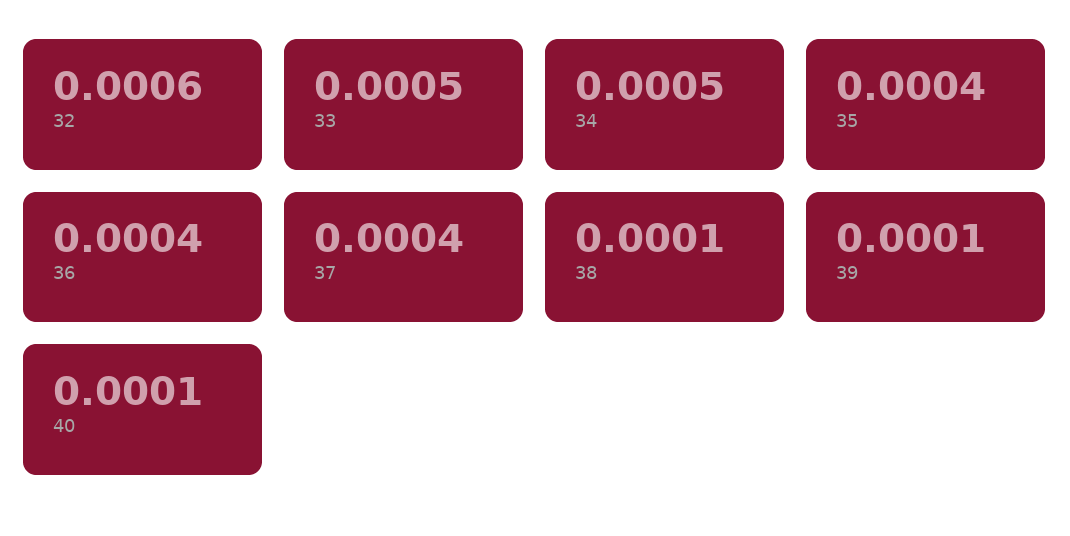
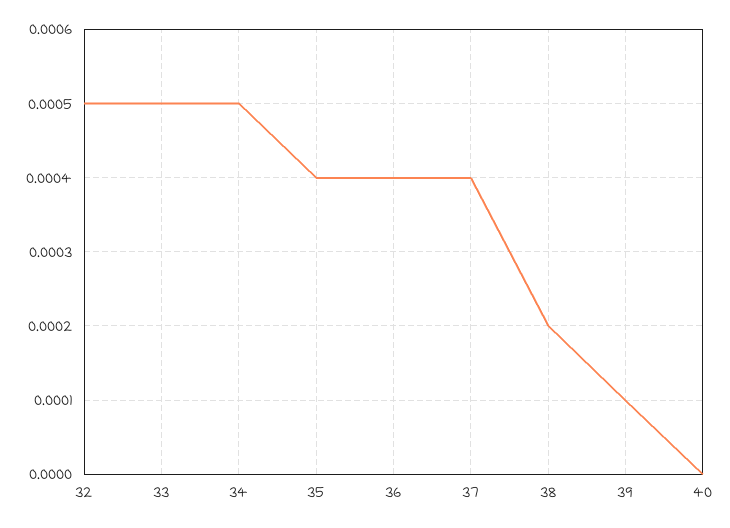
  {
-   "32": 0.0006,
+   "32": 0.0005,
    "33": 0.0005,
    "34": 0.0005,
    "35": 0.0004,
    "36": 0.0004,
    "37": 0.0004,
-   "38": 0.0001,
+   "38": 0.0002,
    "39": 0.0001,
-   "40": 0.0001
+   "40": 0
  }

